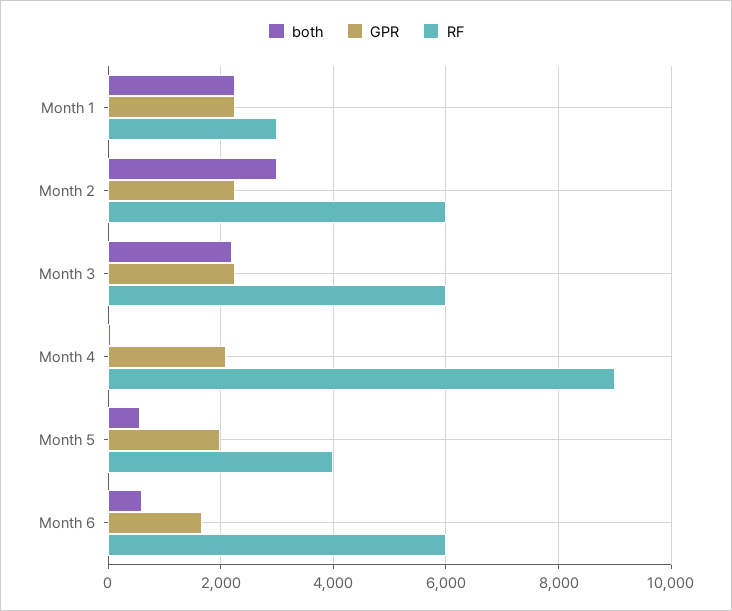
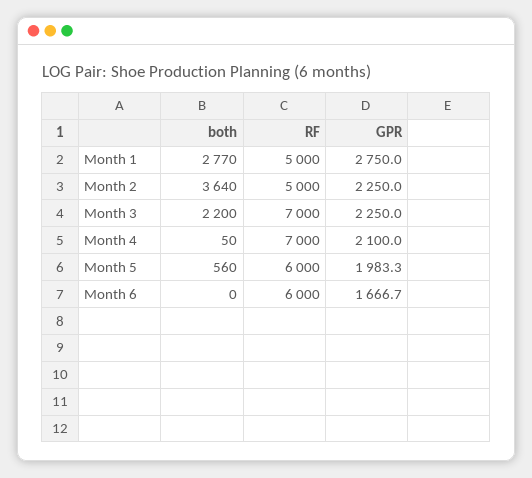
  {
    "both": {
-     "Month 1": 2200,
+     "Month 1": 2770,
-     "Month 2": 3000,
+     "Month 2": 3640,
      "Month 3": 2200,
      "Month 4": 50,
      "Month 5": 560,
-     "Month 6": 600
+     "Month 6": 0
    },
    "GPR": {
-     "Month 1": 2200,
+     "Month 1": 2750,
      "Month 2": 2250,
      "Month 3": 2250,
      "Month 4": 2100,
      "Month 5": 1983.3,
      "Month 6": 1666.7
    },
    "RF": {
-     "Month 1": 3000,
+     "Month 1": 5000,
-     "Month 2": 6000,
+     "Month 2": 5000,
-     "Month 3": 6000,
+     "Month 3": 7000,
-     "Month 4": 9000,
+     "Month 4": 7000,
-     "Month 5": 4000,
+     "Month 5": 6000,
      "Month 6": 6000
    }
  }

